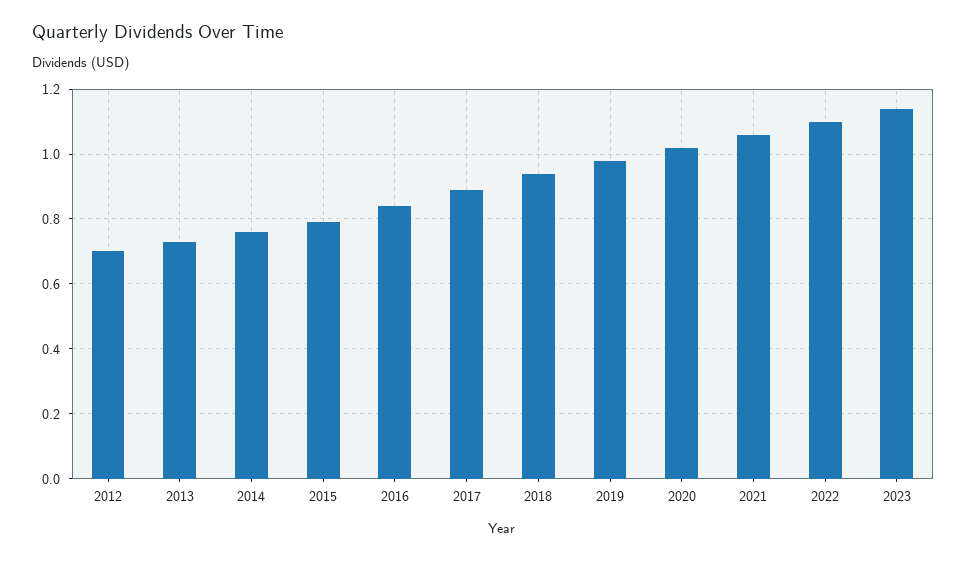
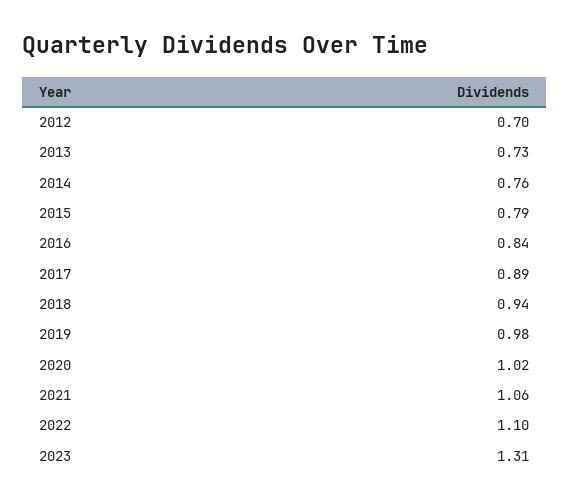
  {
    "2012": 0.7,
    "2013": 0.73,
    "2014": 0.76,
    "2015": 0.79,
    "2016": 0.84,
    "2017": 0.89,
    "2018": 0.94,
    "2019": 0.98,
    "2020": 1.02,
    "2021": 1.06,
    "2022": 1.1,
-   "2023": 1.15
+   "2023": 1.31
  }

